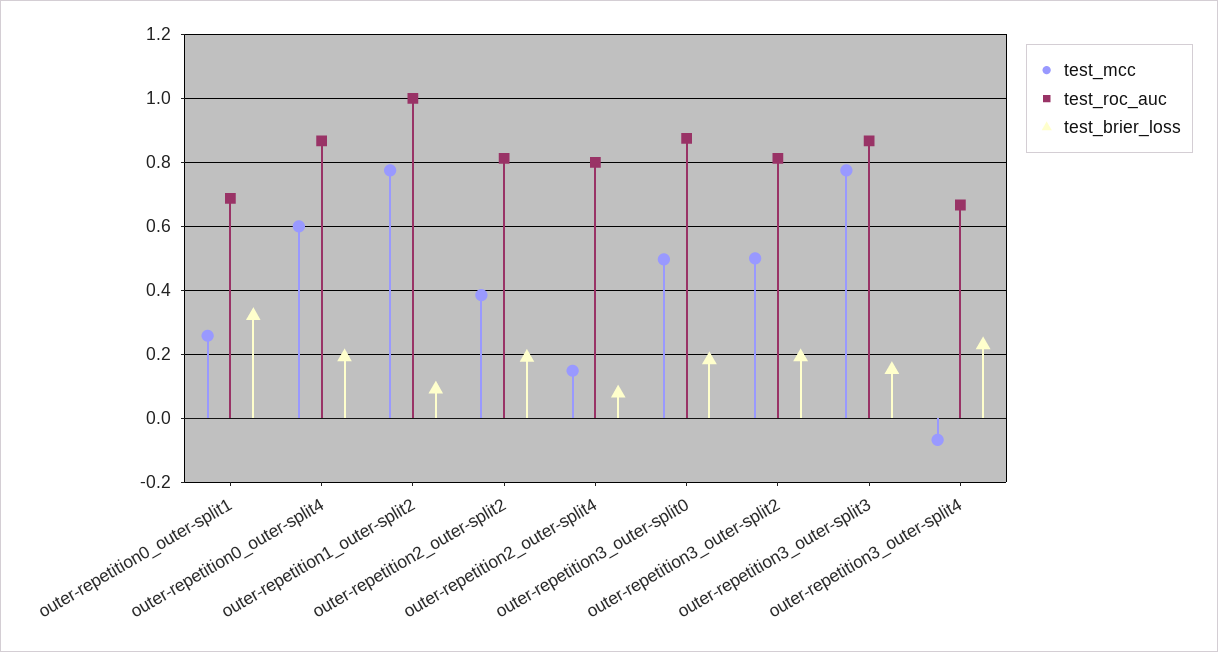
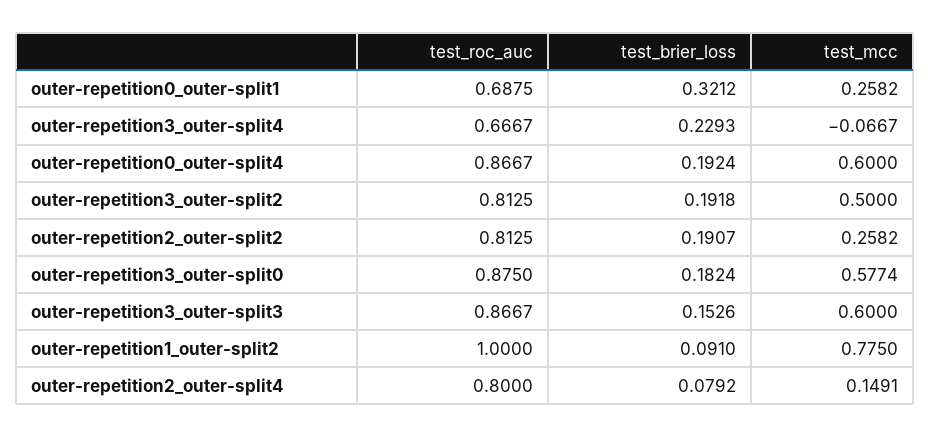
  {
    "test_mcc": {
      "outer-repetition0_outer-split1": 0.2582,
      "outer-repetition0_outer-split4": 0.6,
      "outer-repetition1_outer-split2": 0.775,
-     "outer-repetition2_outer-split2": 0.38,
+     "outer-repetition2_outer-split2": 0.2582,
      "outer-repetition2_outer-split4": 0.1491,
-     "outer-repetition3_outer-split0": 0.5,
+     "outer-repetition3_outer-split0": 0.5774,
      "outer-repetition3_outer-split2": 0.5,
-     "outer-repetition3_outer-split3": 0.78,
+     "outer-repetition3_outer-split3": 0.6,
      "outer-repetition3_outer-split4": -0.0667
    },
    "test_roc_auc": {
      "outer-repetition0_outer-split1": 0.6875,
      "outer-repetition0_outer-split4": 0.8667,
      "outer-repetition1_outer-split2": 1,
      "outer-repetition2_outer-split2": 0.8125,
      "outer-repetition2_outer-split4": 0.8,
      "outer-repetition3_outer-split0": 0.875,
      "outer-repetition3_outer-split2": 0.8125,
      "outer-repetition3_outer-split3": 0.8667,
      "outer-repetition3_outer-split4": 0.6667
    },
    "test_brier_loss": {
      "outer-repetition0_outer-split1": 0.3212,
      "outer-repetition0_outer-split4": 0.1924,
      "outer-repetition1_outer-split2": 0.091,
      "outer-repetition2_outer-split2": 0.1907,
      "outer-repetition2_outer-split4": 0.0792,
      "outer-repetition3_outer-split0": 0.1824,
      "outer-repetition3_outer-split2": 0.1918,
      "outer-repetition3_outer-split3": 0.1526,
      "outer-repetition3_outer-split4": 0.2293
    }
  }

